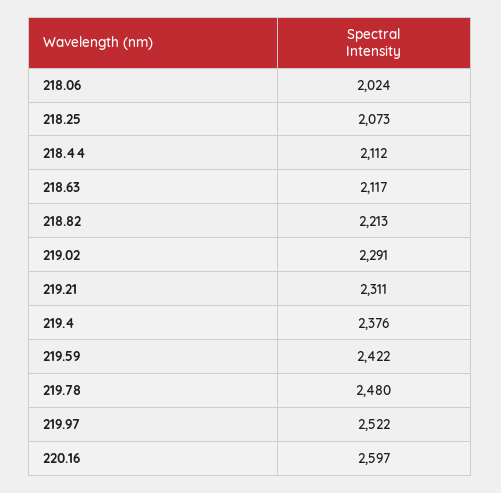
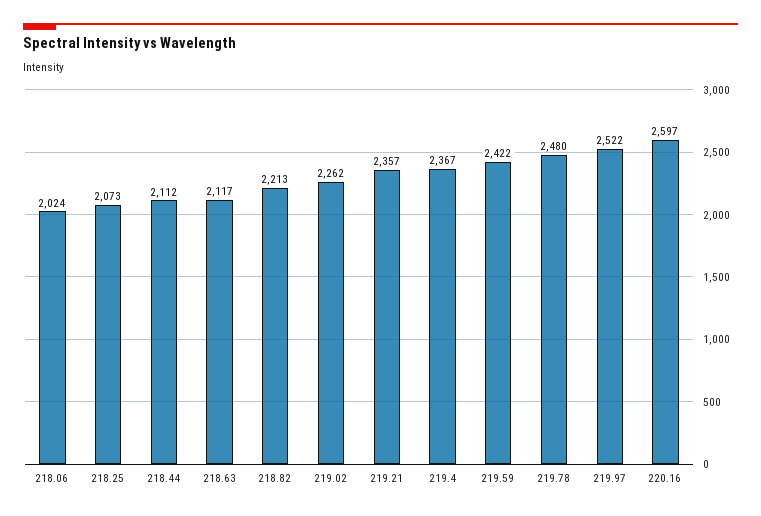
  {
    "218.06": 2024,
    "218.25": 2073,
    "218.44": 2112,
    "218.63": 2117,
    "218.82": 2213,
-   "219.02": 2291,
+   "219.02": 2262,
-   "219.21": 2311,
+   "219.21": 2357,
-   "219.4": 2376,
+   "219.4": 2367,
    "219.59": 2422,
    "219.78": 2480,
    "219.97": 2522,
    "220.16": 2597
  }

